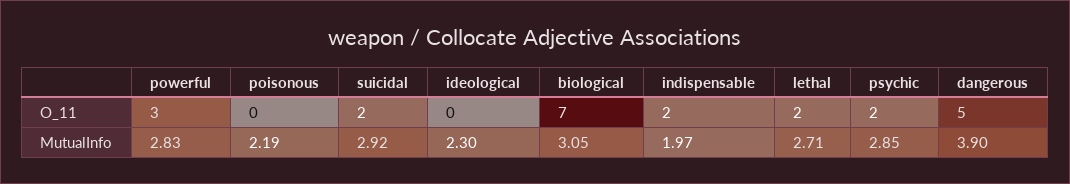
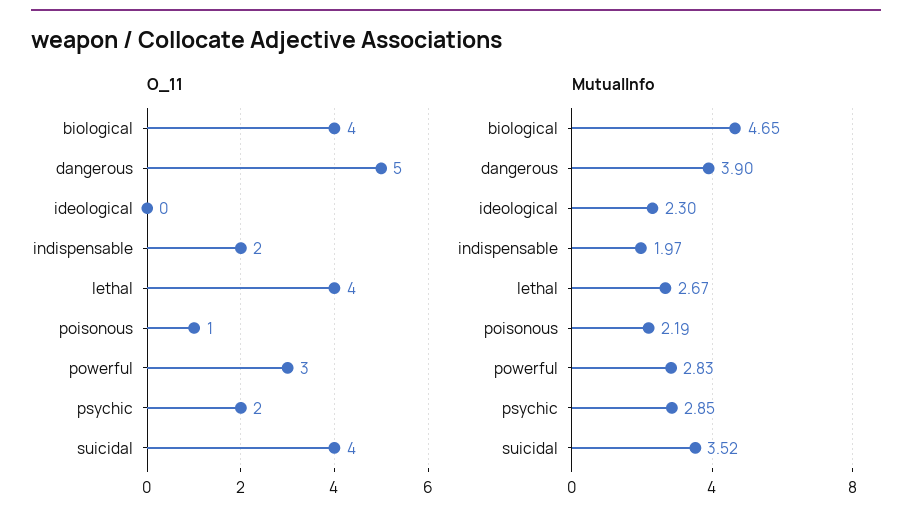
  {
    "O_11": {
      "powerful": 3,
-     "poisonous": 0,
+     "poisonous": 1,
-     "suicidal": 2,
+     "suicidal": 4,
      "ideological": 0,
-     "biological": 7,
+     "biological": 4,
      "indispensable": 2,
-     "lethal": 2,
+     "lethal": 4,
      "psychic": 2,
      "dangerous": 5
    },
    "MutualInfo": {
      "powerful": 2.83,
      "poisonous": 2.19,
-     "suicidal": 2.92,
+     "suicidal": 3.52,
      "ideological": 2.3,
-     "biological": 3.05,
+     "biological": 4.65,
      "indispensable": 1.97,
-     "lethal": 2.71,
+     "lethal": 2.67,
      "psychic": 2.85,
      "dangerous": 3.9
    }
  }

